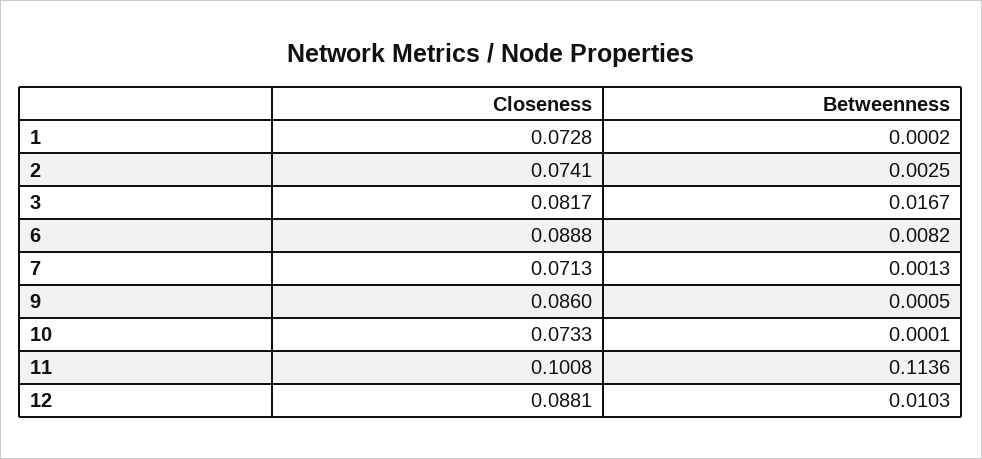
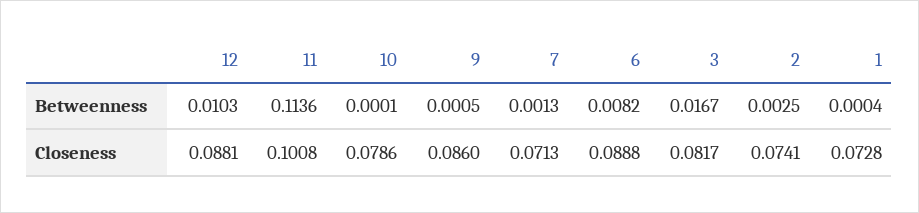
  {
    "Closeness": {
      "1": 0.0728,
      "2": 0.0741,
      "3": 0.0817,
      "6": 0.0888,
      "7": 0.0713,
      "9": 0.086,
-     "10": 0.0733,
+     "10": 0.0786,
      "11": 0.1008,
      "12": 0.0881
    },
    "Betweenness": {
-     "1": 0.0002,
+     "1": 0.0004,
      "2": 0.0025,
      "3": 0.0167,
      "6": 0.0082,
      "7": 0.0013,
      "9": 0.0005,
      "10": 0.0001,
      "11": 0.1136,
      "12": 0.0103
    }
  }

